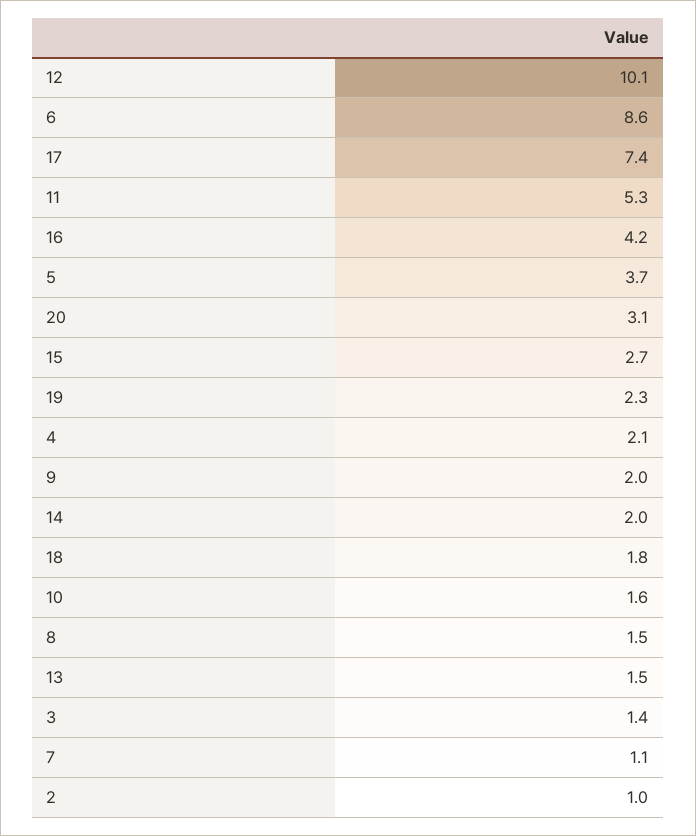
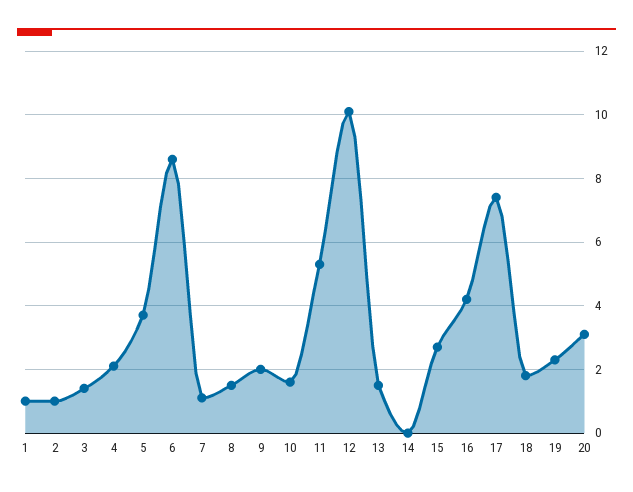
  {
    "12": 10.1,
    "6": 8.6,
    "17": 7.4,
    "11": 5.3,
    "16": 4.2,
    "5": 3.7,
    "20": 3.1,
    "15": 2.7,
    "19": 2.3,
    "4": 2.1,
    "9": 2,
-   "14": 2,
+   "14": 0,
    "18": 1.8,
    "10": 1.6,
    "8": 1.5,
    "13": 1.5,
    "3": 1.4,
    "7": 1.1,
-   "2": 1
+   "2": 1,
+   "1": 1
  }

